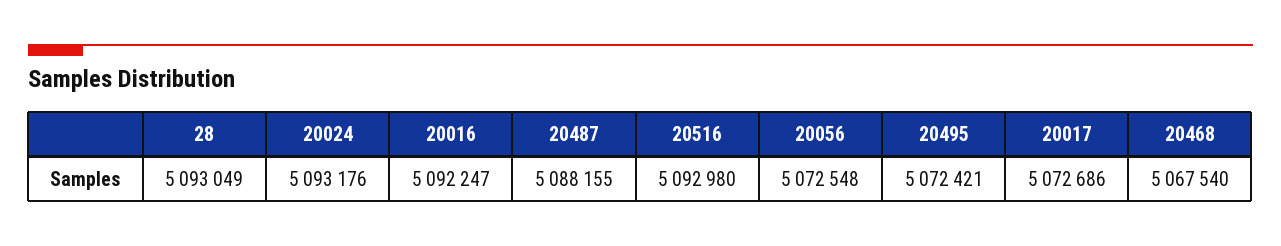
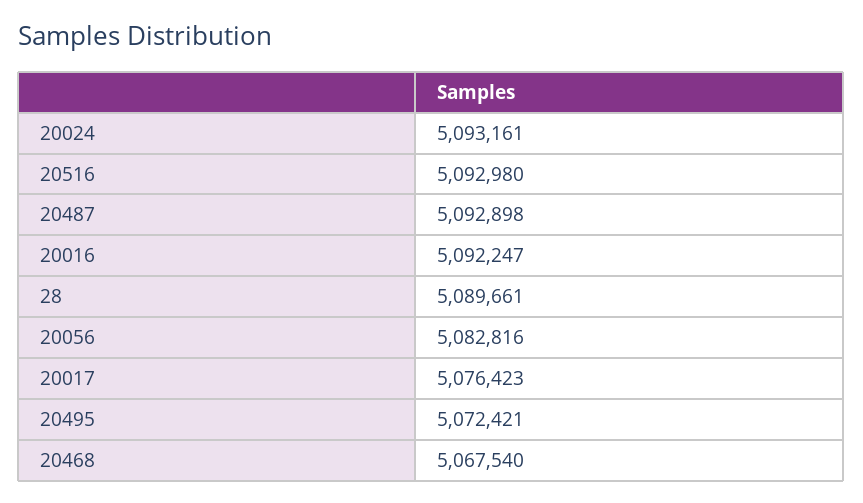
  {
-   "28": 5093049,
+   "28": 5089661,
-   "20024": 5093176,
+   "20024": 5093161,
    "20016": 5092247,
-   "20487": 5088155,
+   "20487": 5092898,
    "20516": 5092980,
-   "20056": 5072548,
+   "20056": 5082816,
    "20495": 5072421,
-   "20017": 5072686,
+   "20017": 5076423,
    "20468": 5067540
  }

